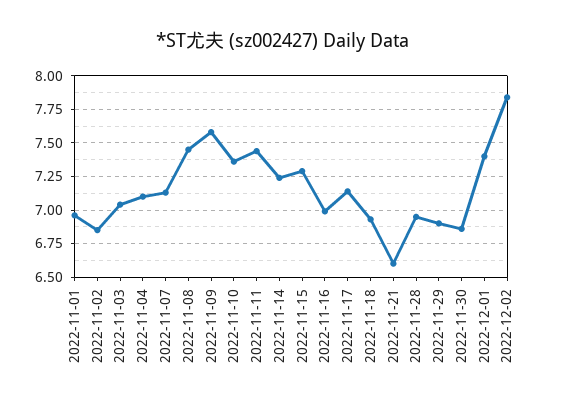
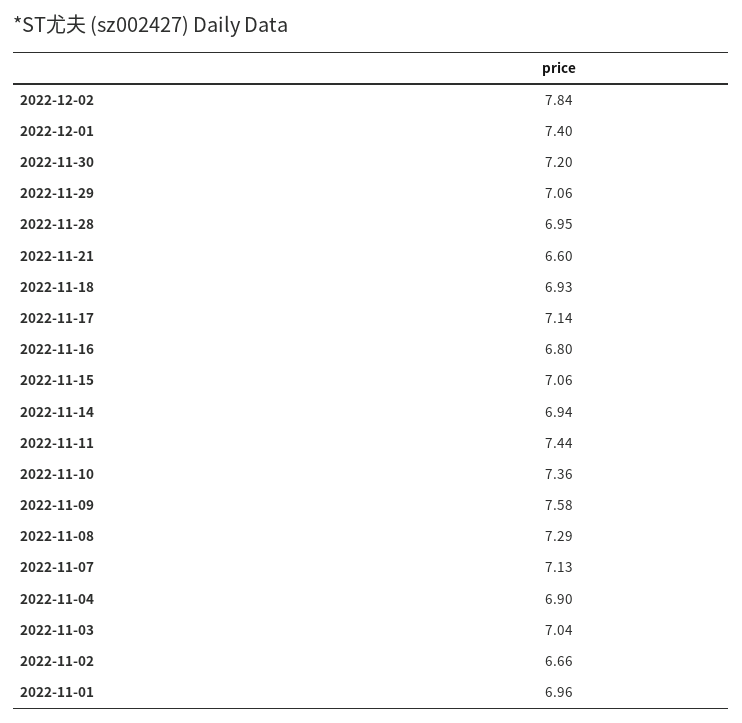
  {
    "2022-11-01": 6.96,
-   "2022-11-02": 6.85,
+   "2022-11-02": 6.66,
    "2022-11-03": 7.04,
-   "2022-11-04": 7.1,
+   "2022-11-04": 6.9,
    "2022-11-07": 7.13,
-   "2022-11-08": 7.45,
+   "2022-11-08": 7.29,
    "2022-11-09": 7.58,
    "2022-11-10": 7.36,
    "2022-11-11": 7.44,
-   "2022-11-14": 7.25,
+   "2022-11-14": 6.94,
-   "2022-11-15": 7.3,
+   "2022-11-15": 7.06,
-   "2022-11-16": 7,
+   "2022-11-16": 6.8,
    "2022-11-17": 7.14,
    "2022-11-18": 6.93,
    "2022-11-21": 6.6,
    "2022-11-28": 6.95,
-   "2022-11-29": 6.9,
+   "2022-11-29": 7.06,
-   "2022-11-30": 6.85,
+   "2022-11-30": 7.2,
    "2022-12-01": 7.4,
    "2022-12-02": 7.84
  }

